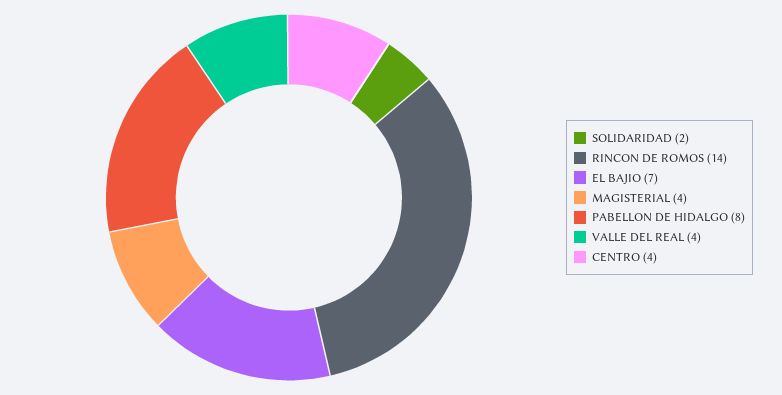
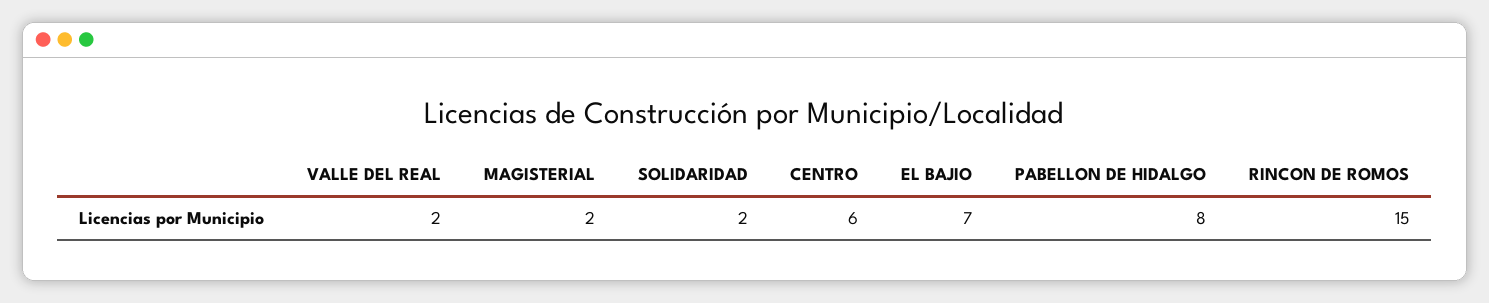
  {
    "SOLIDARIDAD": 2,
-   "RINCON DE ROMOS": 14,
+   "RINCON DE ROMOS": 15,
    "EL BAJIO": 7,
-   "MAGISTERIAL": 4,
+   "MAGISTERIAL": 2,
    "PABELLON DE HIDALGO": 8,
-   "VALLE DEL REAL": 4,
+   "VALLE DEL REAL": 2,
-   "CENTRO": 4
+   "CENTRO": 6
  }

